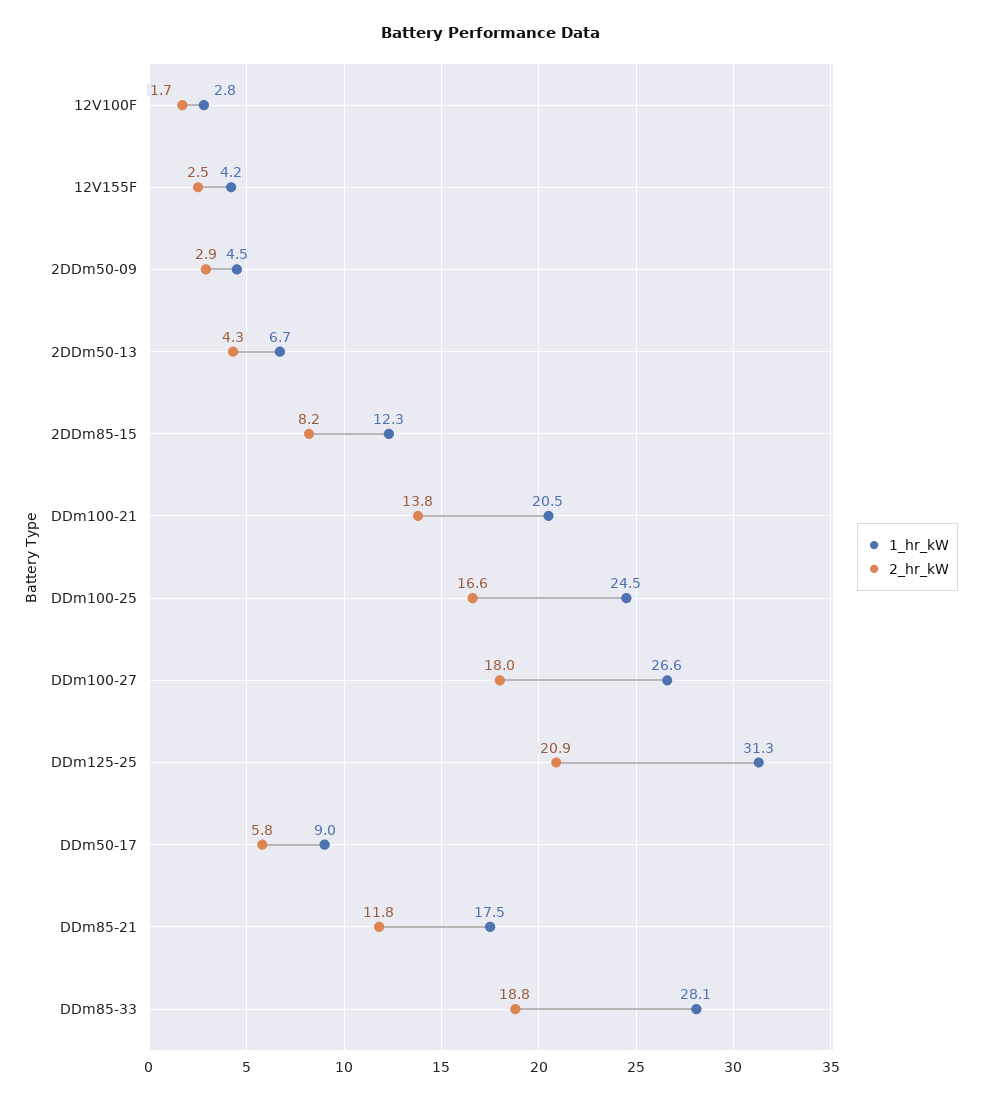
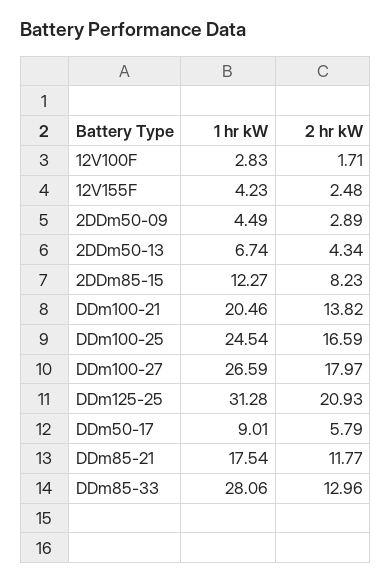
  {
    "1_hr_kW": {
      "12V100F": 2.83,
      "12V155F": 4.23,
      "2DDm50-09": 4.49,
      "2DDm50-13": 6.74,
      "2DDm85-15": 12.27,
      "DDm100-21": 20.46,
      "DDm100-25": 24.54,
      "DDm100-27": 26.59,
      "DDm125-25": 31.28,
      "DDm50-17": 9.01,
      "DDm85-21": 17.54,
      "DDm85-33": 28.06
    },
    "2_hr_kW": {
      "12V100F": 1.71,
      "12V155F": 2.48,
      "2DDm50-09": 2.89,
      "2DDm50-13": 4.34,
      "2DDm85-15": 8.23,
      "DDm100-21": 13.82,
      "DDm100-25": 16.59,
      "DDm100-27": 17.97,
      "DDm125-25": 20.93,
      "DDm50-17": 5.79,
      "DDm85-21": 11.77,
-     "DDm85-33": 18.8
+     "DDm85-33": 12.96
    }
  }

